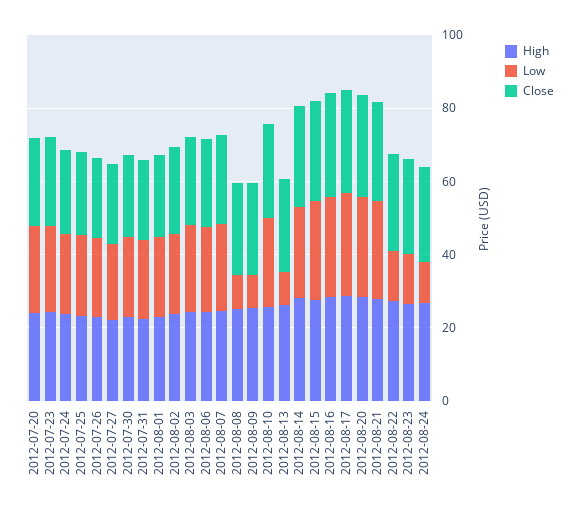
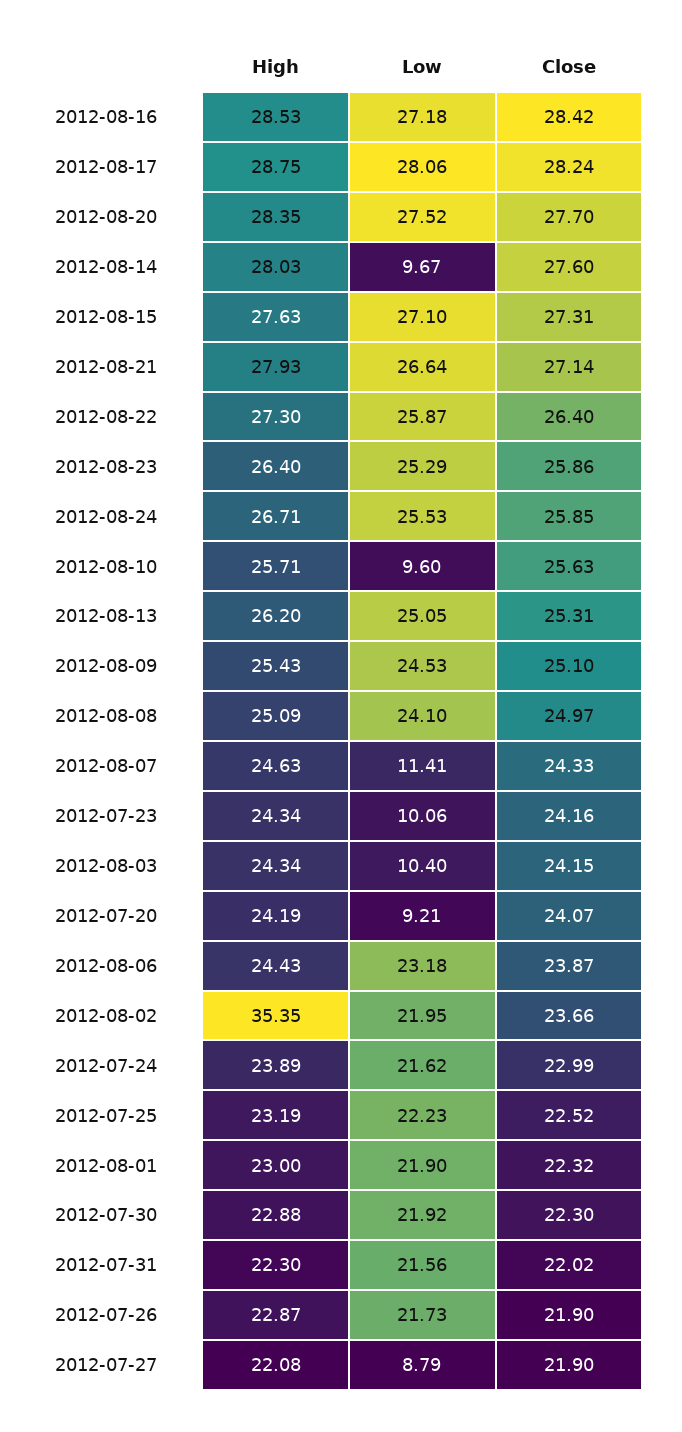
  {
    "High": {
      "2012-07-20": 24.19,
      "2012-07-23": 24.34,
      "2012-07-24": 23.89,
      "2012-07-25": 23.19,
      "2012-07-26": 22.87,
      "2012-07-27": 22.08,
      "2012-07-30": 22.88,
      "2012-07-31": 22.3,
      "2012-08-01": 23,
-     "2012-08-02": 25,
+     "2012-08-02": 35.35,
      "2012-08-03": 24.34,
      "2012-08-06": 24.43,
      "2012-08-07": 24.63,
      "2012-08-08": 25.09,
      "2012-08-09": 25.43,
      "2012-08-10": 25.71,
      "2012-08-13": 26.2,
      "2012-08-14": 28.03,
      "2012-08-15": 27.63,
      "2012-08-16": 28.53,
      "2012-08-17": 28.75,
      "2012-08-20": 28.35,
      "2012-08-21": 27.93,
      "2012-08-22": 27.3,
      "2012-08-23": 26.4,
      "2012-08-24": 26.71
    },
    "Low": {
-     "2012-07-20": 25,
+     "2012-07-20": 9.21,
-     "2012-07-23": 25,
+     "2012-07-23": 10.06,
      "2012-07-24": 21.62,
      "2012-07-25": 22.23,
      "2012-07-26": 21.73,
-     "2012-07-27": 20,
+     "2012-07-27": 8.79,
      "2012-07-30": 21.92,
      "2012-07-31": 21.56,
      "2012-08-01": 21.9,
      "2012-08-02": 21.95,
-     "2012-08-03": 25,
+     "2012-08-03": 10.4,
      "2012-08-06": 23.18,
-     "2012-08-07": 25,
+     "2012-08-07": 11.41,
-     "2012-08-08": 10,
+     "2012-08-08": 24.1,
-     "2012-08-09": 10,
+     "2012-08-09": 24.53,
-     "2012-08-10": 25,
+     "2012-08-10": 9.6,
-     "2012-08-13": 10,
+     "2012-08-13": 25.05,
-     "2012-08-14": 25,
+     "2012-08-14": 9.67,
      "2012-08-15": 27.1,
      "2012-08-16": 27.18,
      "2012-08-17": 28.06,
      "2012-08-20": 27.52,
      "2012-08-21": 26.64,
-     "2012-08-22": 15,
+     "2012-08-22": 25.87,
-     "2012-08-23": 15,
+     "2012-08-23": 25.29,
-     "2012-08-24": 10
+     "2012-08-24": 25.53
    },
    "Close": {
      "2012-07-20": 24.07,
      "2012-07-23": 24.16,
      "2012-07-24": 22.99,
      "2012-07-25": 22.52,
      "2012-07-26": 21.9,
      "2012-07-27": 21.9,
      "2012-07-30": 22.3,
      "2012-07-31": 22.02,
      "2012-08-01": 22.32,
      "2012-08-02": 23.66,
      "2012-08-03": 24.15,
      "2012-08-06": 23.87,
      "2012-08-07": 24.33,
      "2012-08-08": 24.97,
      "2012-08-09": 25.1,
      "2012-08-10": 25.63,
      "2012-08-13": 25.31,
      "2012-08-14": 27.6,
      "2012-08-15": 27.31,
      "2012-08-16": 28.42,
      "2012-08-17": 28.24,
      "2012-08-20": 27.7,
      "2012-08-21": 27.14,
      "2012-08-22": 26.4,
      "2012-08-23": 25.86,
      "2012-08-24": 25.85
    }
  }

